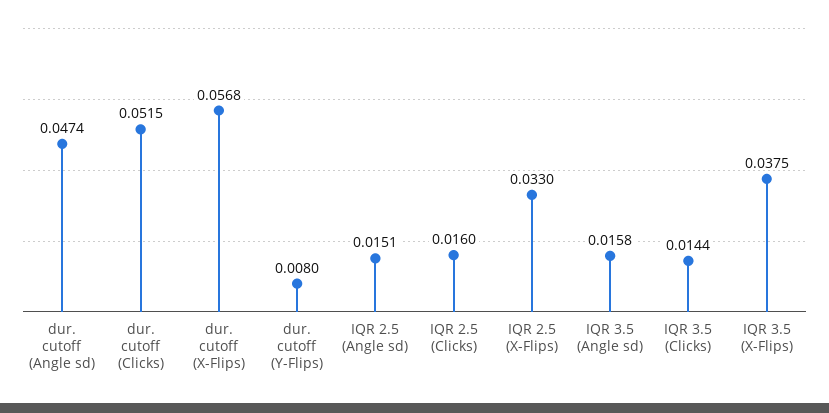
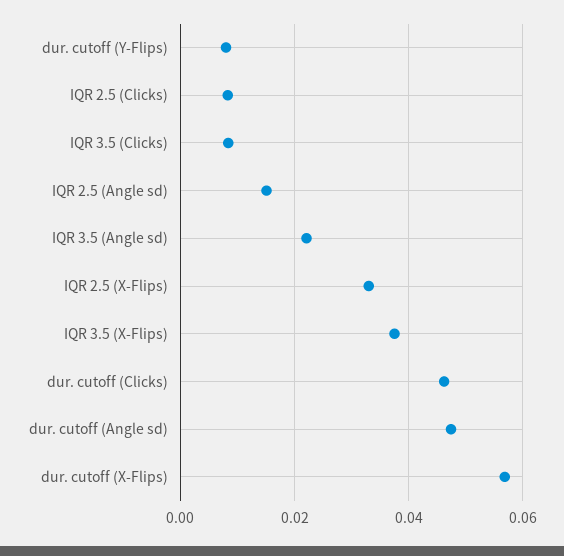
  {
    "dur. cutoff (Angle sd)": 0.0474,
-   "dur. cutoff (Clicks)": 0.0515,
+   "dur. cutoff (Clicks)": 0.046,
    "dur. cutoff (X-Flips)": 0.0568,
    "dur. cutoff (Y-Flips)": 0.008,
    "IQR 2.5 (Angle sd)": 0.0151,
-   "IQR 2.5 (Clicks)": 0.016,
+   "IQR 2.5 (Clicks)": 0.008,
    "IQR 2.5 (X-Flips)": 0.033,
-   "IQR 3.5 (Angle sd)": 0.0158,
+   "IQR 3.5 (Angle sd)": 0.022,
-   "IQR 3.5 (Clicks)": 0.0144,
+   "IQR 3.5 (Clicks)": 0.008,
    "IQR 3.5 (X-Flips)": 0.0375
  }

